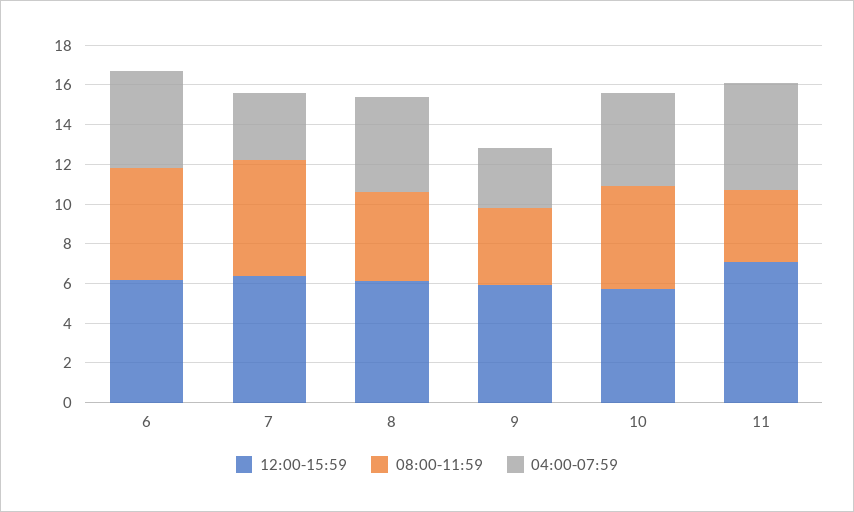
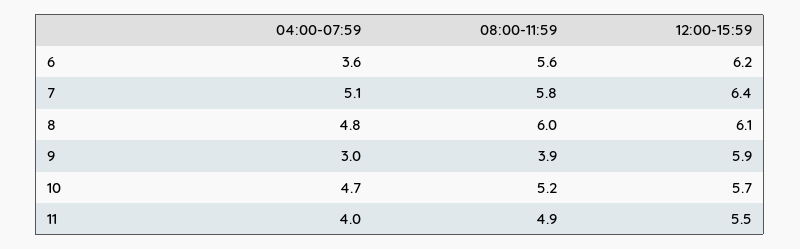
  {
    "12:00-15:59": {
      "6": 6.2,
      "7": 6.4,
      "8": 6.1,
      "9": 5.9,
      "10": 5.7,
-     "11": 7
+     "11": 5.5
    },
    "08:00-11:59": {
      "6": 5.6,
      "7": 5.8,
-     "8": 4.5,
+     "8": 6,
      "9": 3.9,
      "10": 5.2,
-     "11": 3.5
+     "11": 4.9
    },
    "04:00-07:59": {
-     "6": 5,
+     "6": 3.6,
-     "7": 3.5,
+     "7": 5.1,
      "8": 4.8,
      "9": 3,
      "10": 4.7,
-     "11": 5.5
+     "11": 4
    }
  }

